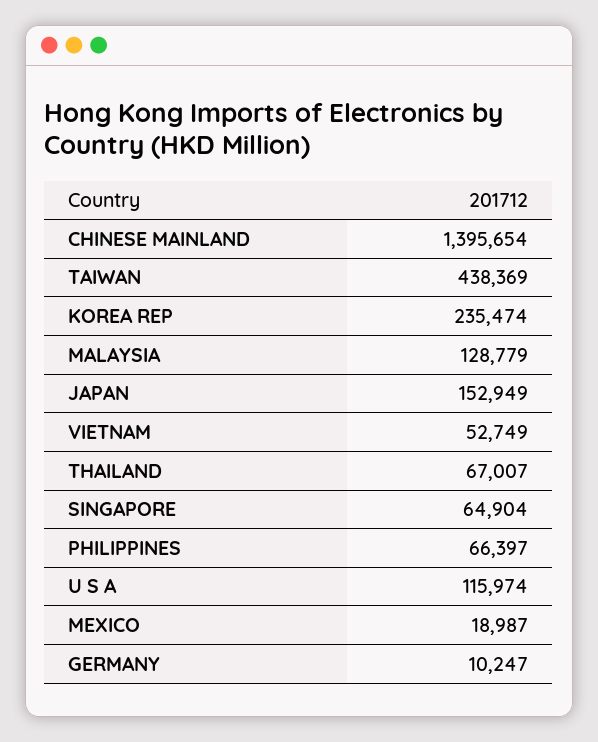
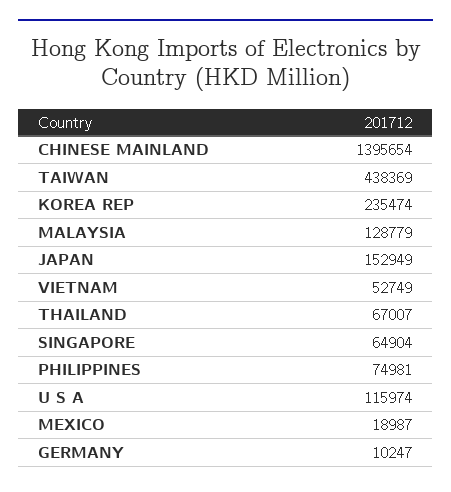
  {
    "CHINESE MAINLAND": 1395654,
    "TAIWAN": 438369,
    "KOREA REP": 235474,
    "MALAYSIA": 128779,
    "JAPAN": 152949,
    "VIETNAM": 52749,
    "THAILAND": 67007,
    "SINGAPORE": 64904,
-   "PHILIPPINES": 66397,
+   "PHILIPPINES": 74981,
    "U S A": 115974,
    "MEXICO": 18987,
    "GERMANY": 10247
  }

